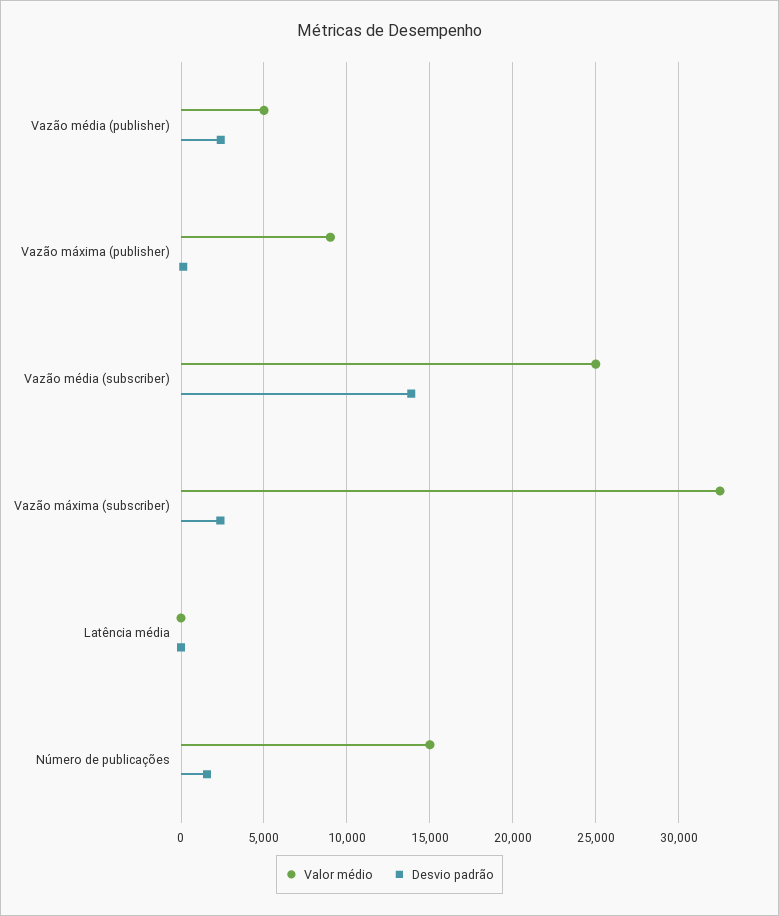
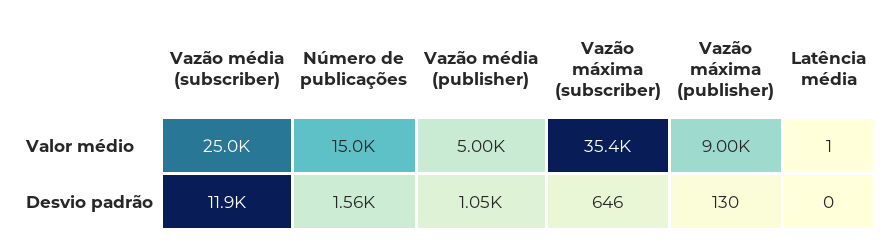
  {
    "Valor médio": {
      "Vazão média (publisher)": 5000,
      "Vazão máxima (publisher)": 9000,
      "Vazão média (subscriber)": 25000,
-     "Vazão máxima (subscriber)": 32500,
+     "Vazão máxima (subscriber)": 35400,
      "Latência média": 1,
      "Número de publicações": 15000
    },
    "Desvio padrão": {
-     "Vazão média (publisher)": 2500,
+     "Vazão média (publisher)": 1050,
      "Vazão máxima (publisher)": 130,
-     "Vazão média (subscriber)": 14000,
+     "Vazão média (subscriber)": 11900,
-     "Vazão máxima (subscriber)": 2500,
+     "Vazão máxima (subscriber)": 646,
      "Latência média": 0,
      "Número de publicações": 1560
    }
  }

